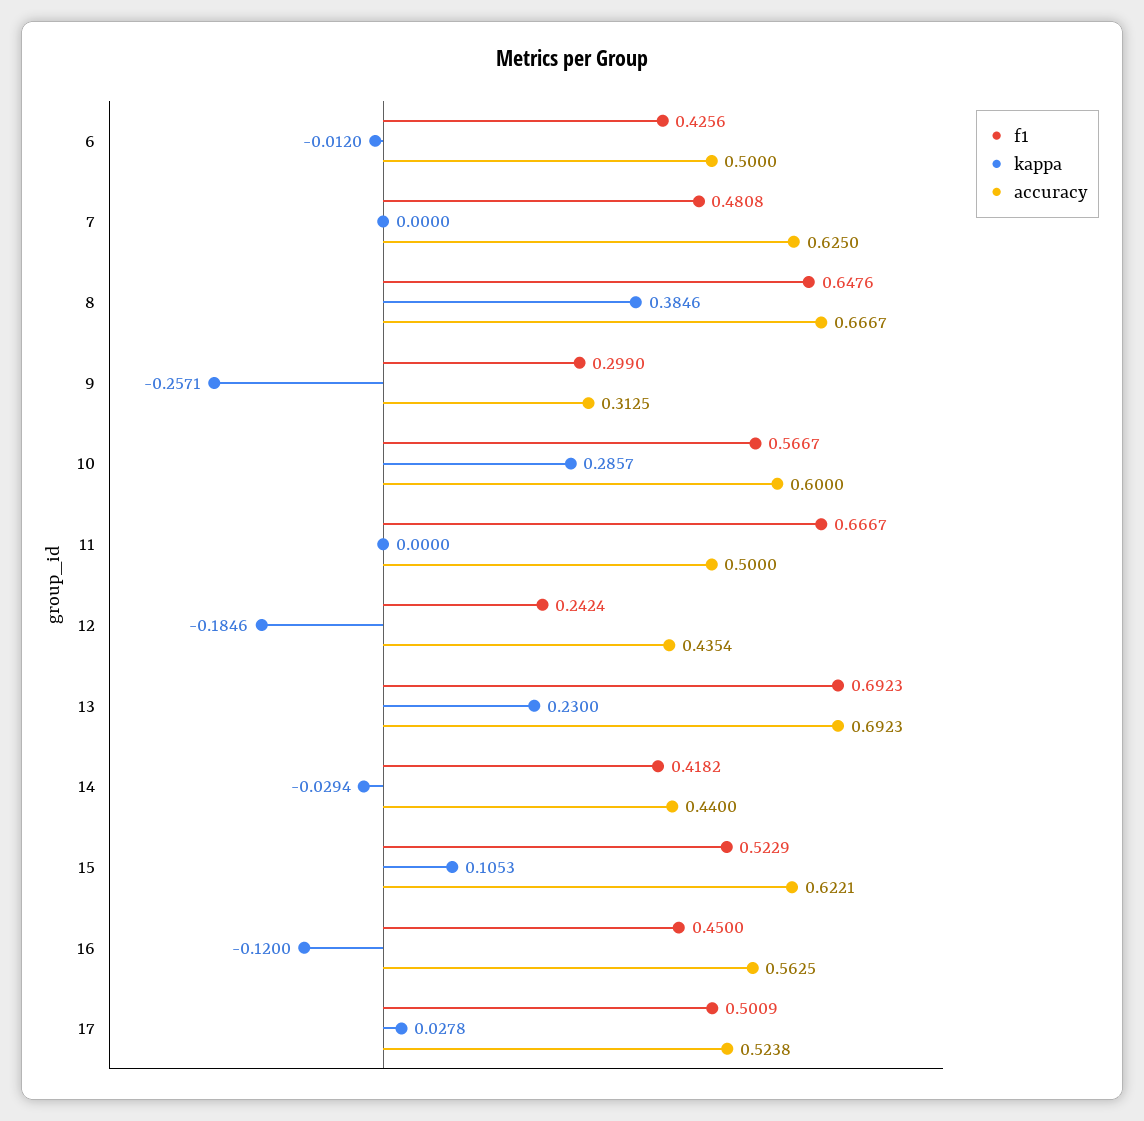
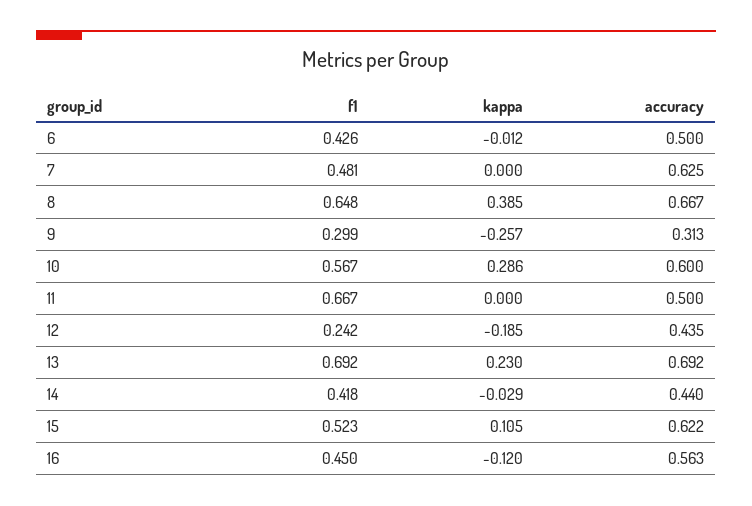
  {
    "f1": {
      "6": 0.4256,
      "7": 0.4808,
      "8": 0.6476,
      "9": 0.299,
      "10": 0.5667,
      "11": 0.6667,
      "12": 0.2424,
      "13": 0.6923,
      "14": 0.4182,
      "15": 0.5229,
-     "16": 0.45,
+     "16": 0.45
-     "17": 0.5009
    },
    "kappa": {
      "6": -0.012,
      "7": 0,
      "8": 0.3846,
      "9": -0.2571,
      "10": 0.2857,
      "11": 0,
      "12": -0.1846,
      "13": 0.23,
      "14": -0.0294,
      "15": 0.1053,
-     "16": -0.12,
+     "16": -0.12
-     "17": 0.0278
    },
    "accuracy": {
      "6": 0.5,
      "7": 0.625,
      "8": 0.6667,
      "9": 0.3125,
      "10": 0.6,
      "11": 0.5,
      "12": 0.4354,
      "13": 0.6923,
      "14": 0.44,
      "15": 0.6221,
-     "16": 0.5625,
+     "16": 0.5625
-     "17": 0.5238
    }
  }

